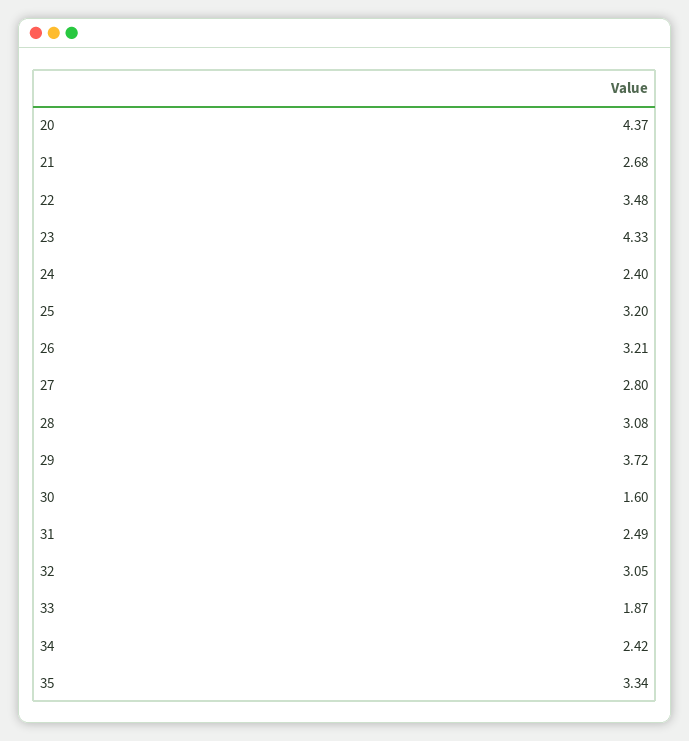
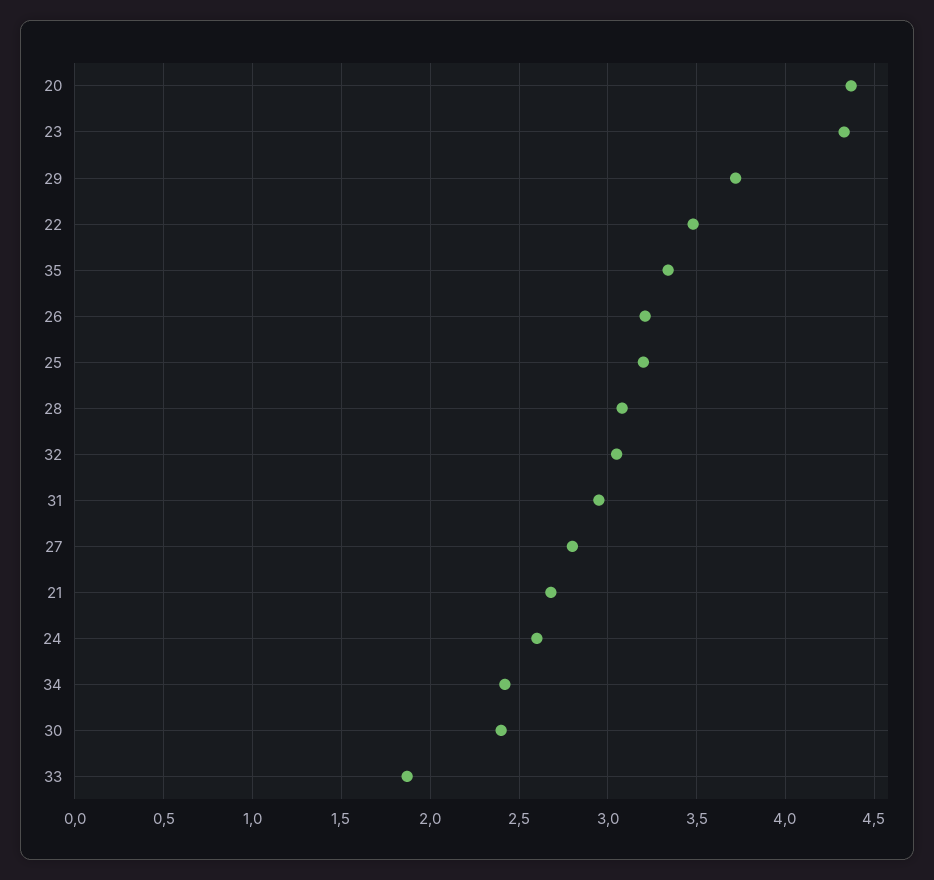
  {
    "20": 4.37,
    "21": 2.68,
    "22": 3.48,
    "23": 4.33,
-   "24": 2.4,
+   "24": 2.6,
    "25": 3.2,
    "26": 3.21,
    "27": 2.8,
    "28": 3.08,
    "29": 3.72,
-   "30": 1.6,
+   "30": 2.4,
-   "31": 2.49,
+   "31": 2.95,
    "32": 3.05,
    "33": 1.87,
    "34": 2.42,
    "35": 3.34
  }

